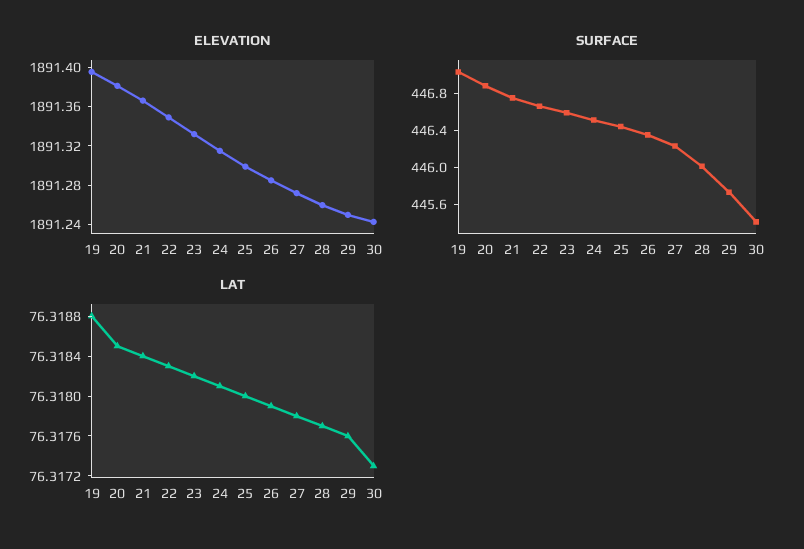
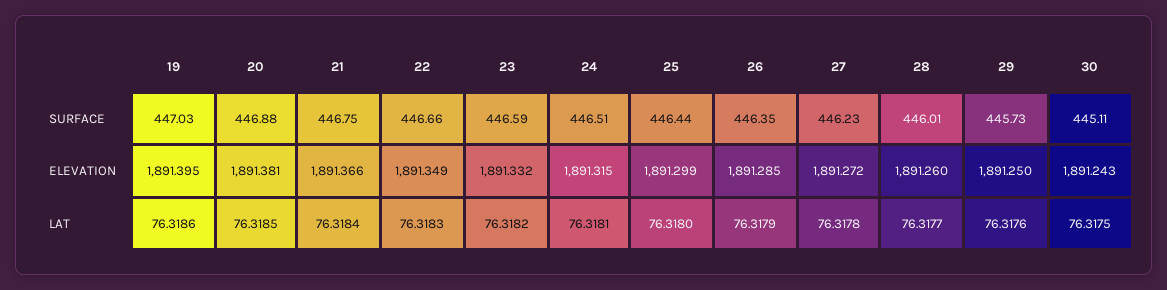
  {
    "ELEVATION": {
      "19": 1891.395,
      "20": 1891.381,
      "21": 1891.366,
      "22": 1891.349,
      "23": 1891.332,
      "24": 1891.315,
      "25": 1891.299,
      "26": 1891.285,
      "27": 1891.272,
      "28": 1891.26,
      "29": 1891.25,
      "30": 1891.243
    },
    "SURFACE": {
      "19": 447.03,
      "20": 446.88,
      "21": 446.75,
      "22": 446.66,
      "23": 446.59,
      "24": 446.51,
      "25": 446.44,
      "26": 446.35,
      "27": 446.23,
      "28": 446.01,
      "29": 445.73,
-     "30": 445.4
+     "30": 445.11
    },
    "LAT": {
-     "19": 76.3188,
+     "19": 76.3186,
      "20": 76.3185,
      "21": 76.3184,
      "22": 76.3183,
      "23": 76.3182,
      "24": 76.3181,
      "25": 76.318,
      "26": 76.3179,
      "27": 76.3178,
      "28": 76.3177,
      "29": 76.3176,
-     "30": 76.3173
+     "30": 76.3175
    }
  }

